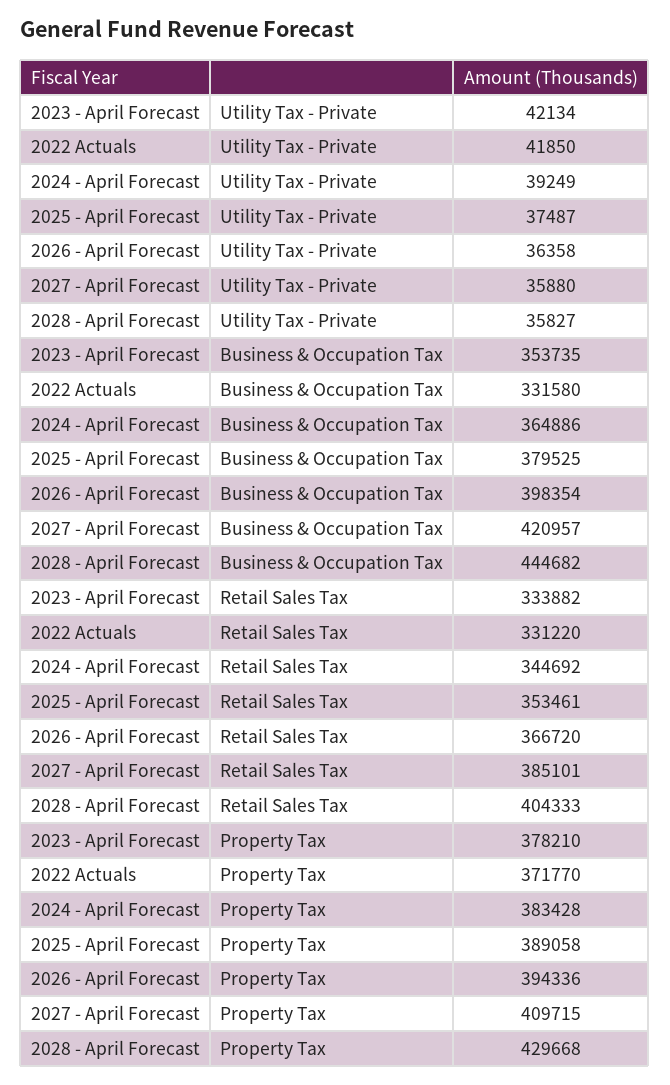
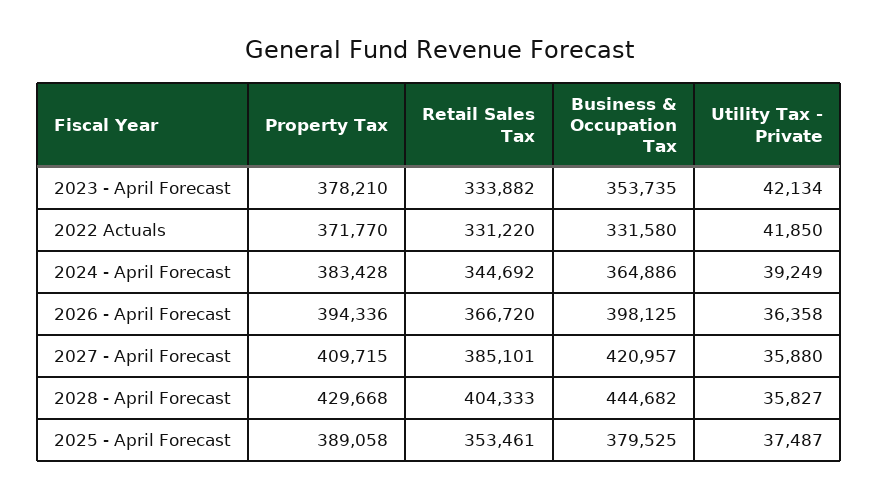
  {
    "2023 - April Forecast": {
      "Utility Tax - Private": 42134,
      "Business & Occupation Tax": 353735,
      "Retail Sales Tax": 333882,
      "Property Tax": 378210
    },
    "2022 Actuals": {
      "Utility Tax - Private": 41850,
      "Business & Occupation Tax": 331580,
      "Retail Sales Tax": 331220,
      "Property Tax": 371770
    },
    "2024 - April Forecast": {
      "Utility Tax - Private": 39249,
      "Business & Occupation Tax": 364886,
      "Retail Sales Tax": 344692,
      "Property Tax": 383428
    },
    "2025 - April Forecast": {
      "Utility Tax - Private": 37487,
      "Business & Occupation Tax": 379525,
      "Retail Sales Tax": 353461,
      "Property Tax": 389058
    },
    "2026 - April Forecast": {
      "Utility Tax - Private": 36358,
-     "Business & Occupation Tax": 398354,
+     "Business & Occupation Tax": 398125,
      "Retail Sales Tax": 366720,
      "Property Tax": 394336
    },
    "2027 - April Forecast": {
      "Utility Tax - Private": 35880,
      "Business & Occupation Tax": 420957,
      "Retail Sales Tax": 385101,
      "Property Tax": 409715
    },
    "2028 - April Forecast": {
      "Utility Tax - Private": 35827,
      "Business & Occupation Tax": 444682,
      "Retail Sales Tax": 404333,
      "Property Tax": 429668
    }
  }

